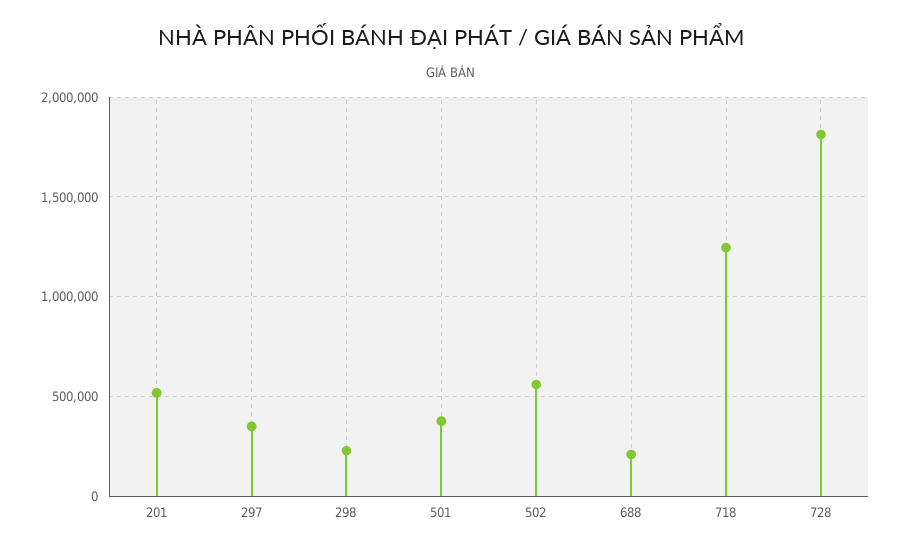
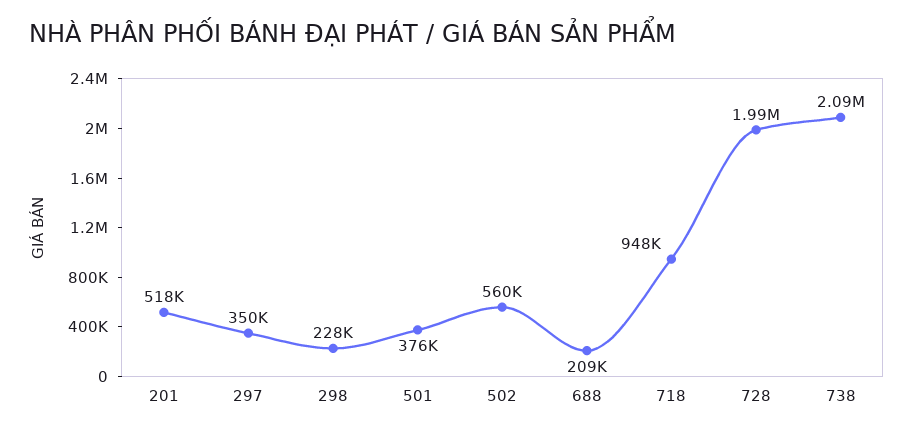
  {
    "201": 518000,
    "297": 350000,
    "298": 228000,
    "501": 376000,
    "502": 560000,
    "688": 209000,
-   "718": 1250000,
+   "718": 948000,
-   "728": 1800000
+   "728": 1990000,
+   "738": 2090000
  }

